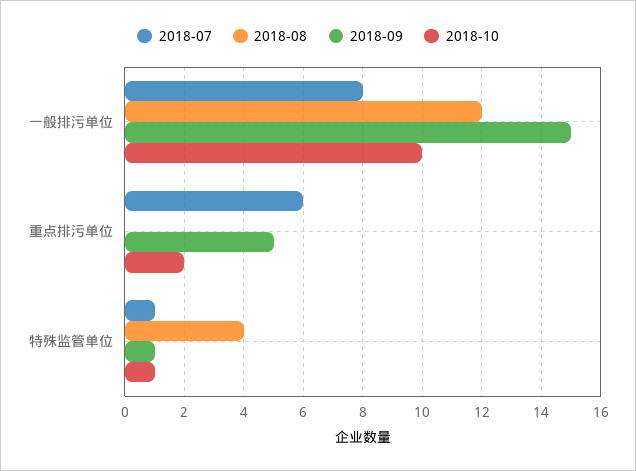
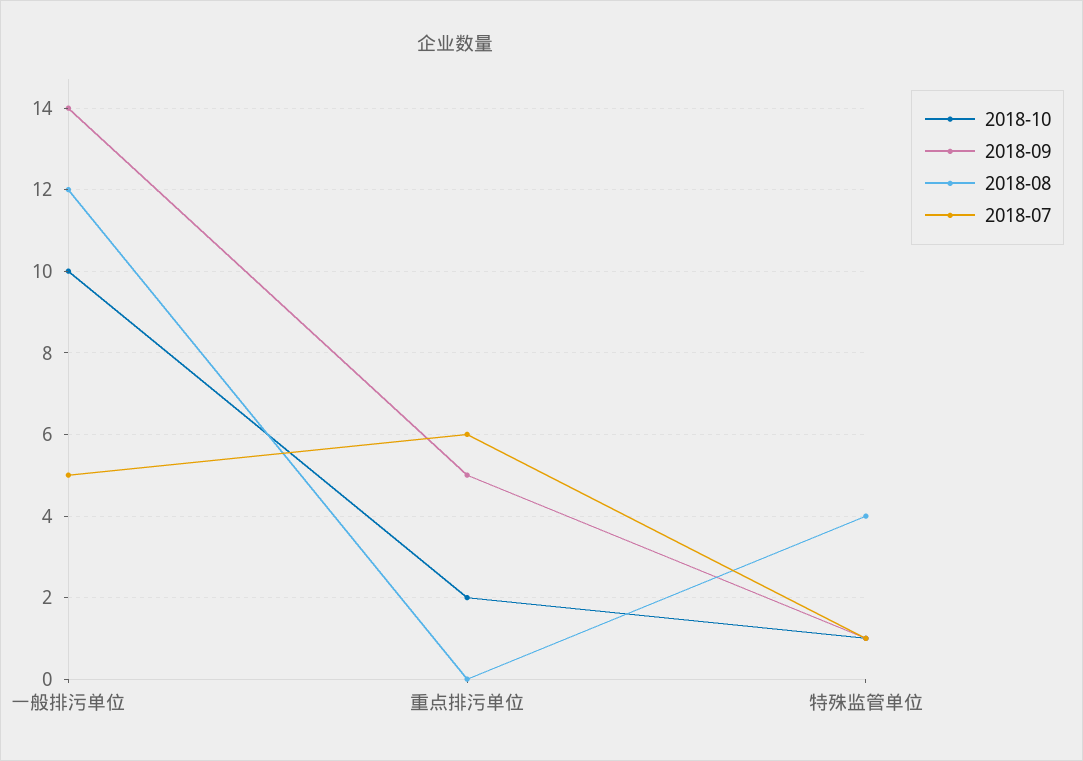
  {
    "2018-07": {
-     "一般排污单位": 8,
+     "一般排污单位": 5,
      "重点排污单位": 6,
      "特殊监管单位": 1
    },
    "2018-08": {
      "一般排污单位": 12,
      "重点排污单位": 0,
      "特殊监管单位": 4
    },
    "2018-09": {
-     "一般排污单位": 15,
+     "一般排污单位": 14,
      "重点排污单位": 5,
      "特殊监管单位": 1
    },
    "2018-10": {
      "一般排污单位": 10,
      "重点排污单位": 2,
      "特殊监管单位": 1
    }
  }

